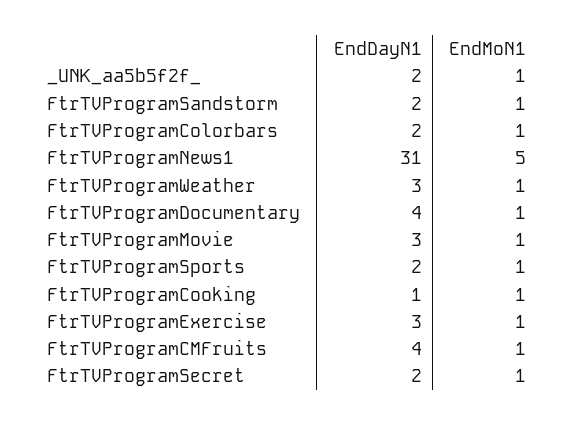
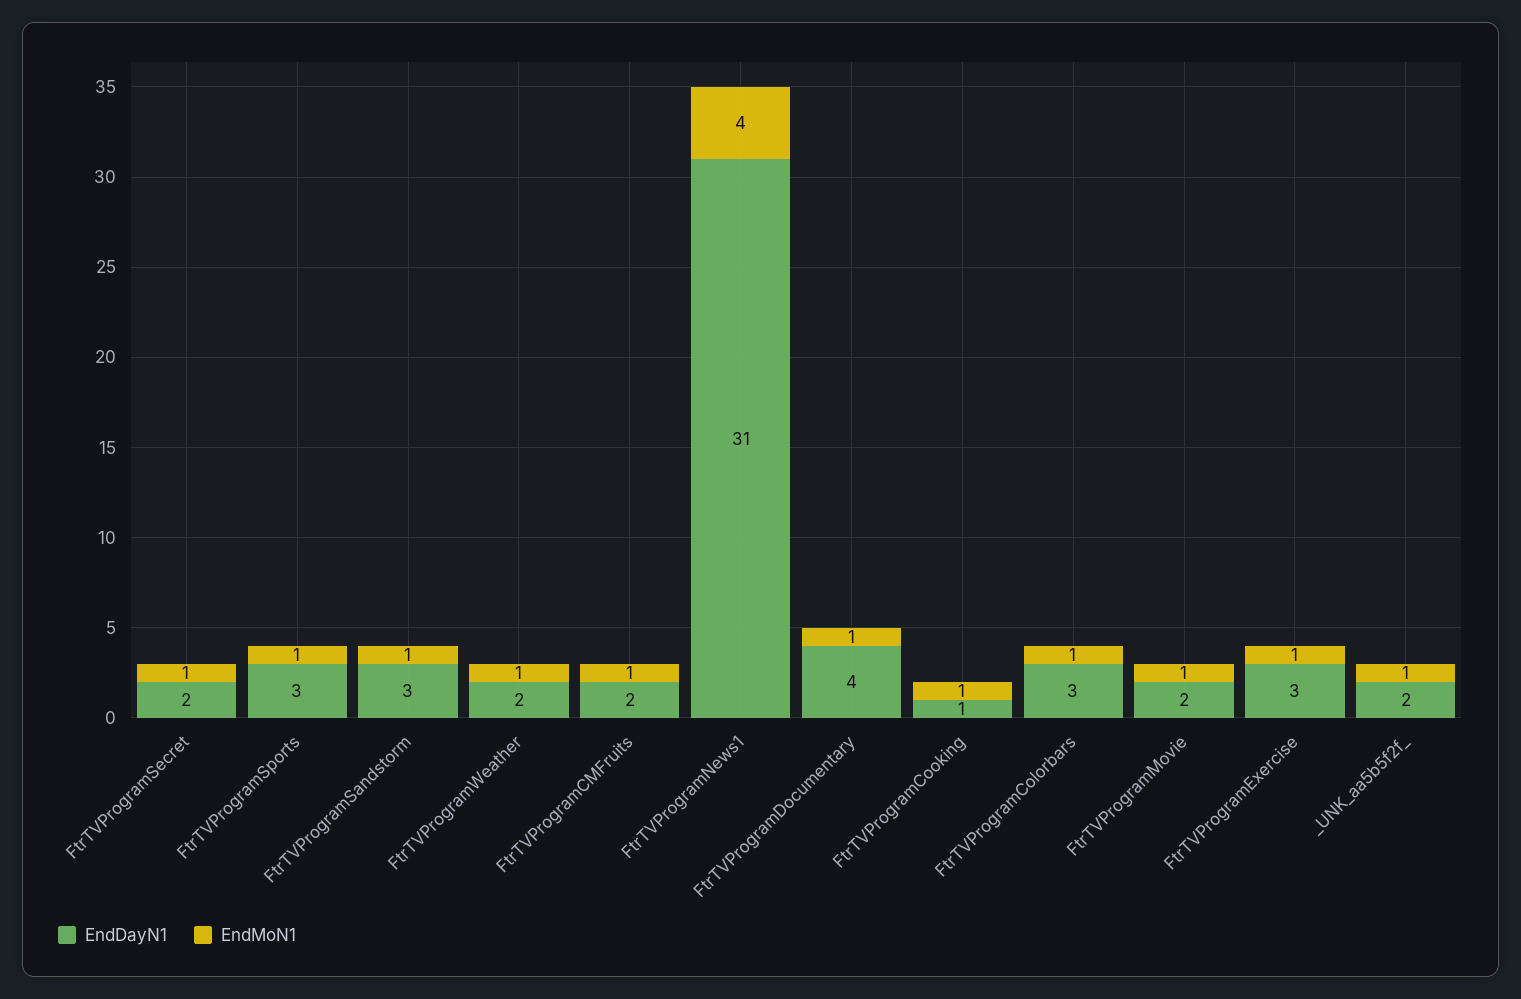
  {
    "EndDayN1": {
      "_UNK_aa5b5f2f_": 2,
-     "FtrTVProgramSandstorm": 2,
+     "FtrTVProgramSandstorm": 3,
-     "FtrTVProgramColorbars": 2,
+     "FtrTVProgramColorbars": 3,
      "FtrTVProgramNews1": 31,
-     "FtrTVProgramWeather": 3,
+     "FtrTVProgramWeather": 2,
      "FtrTVProgramDocumentary": 4,
-     "FtrTVProgramMovie": 3,
+     "FtrTVProgramMovie": 2,
-     "FtrTVProgramSports": 2,
+     "FtrTVProgramSports": 3,
      "FtrTVProgramCooking": 1,
      "FtrTVProgramExercise": 3,
-     "FtrTVProgramCMFruits": 4,
+     "FtrTVProgramCMFruits": 2,
      "FtrTVProgramSecret": 2
    },
    "EndMoN1": {
      "_UNK_aa5b5f2f_": 1,
      "FtrTVProgramSandstorm": 1,
      "FtrTVProgramColorbars": 1,
-     "FtrTVProgramNews1": 5,
+     "FtrTVProgramNews1": 4,
      "FtrTVProgramWeather": 1,
      "FtrTVProgramDocumentary": 1,
      "FtrTVProgramMovie": 1,
      "FtrTVProgramSports": 1,
      "FtrTVProgramCooking": 1,
      "FtrTVProgramExercise": 1,
      "FtrTVProgramCMFruits": 1,
      "FtrTVProgramSecret": 1
    }
  }

